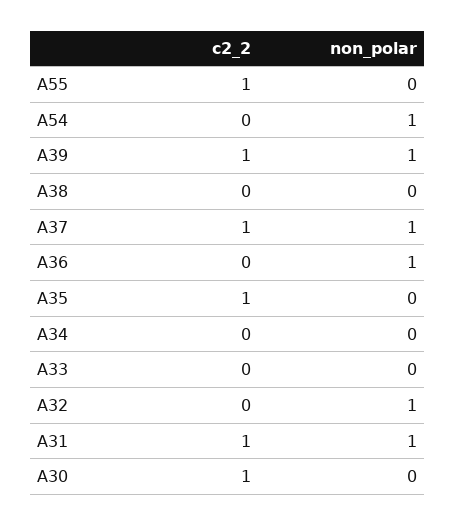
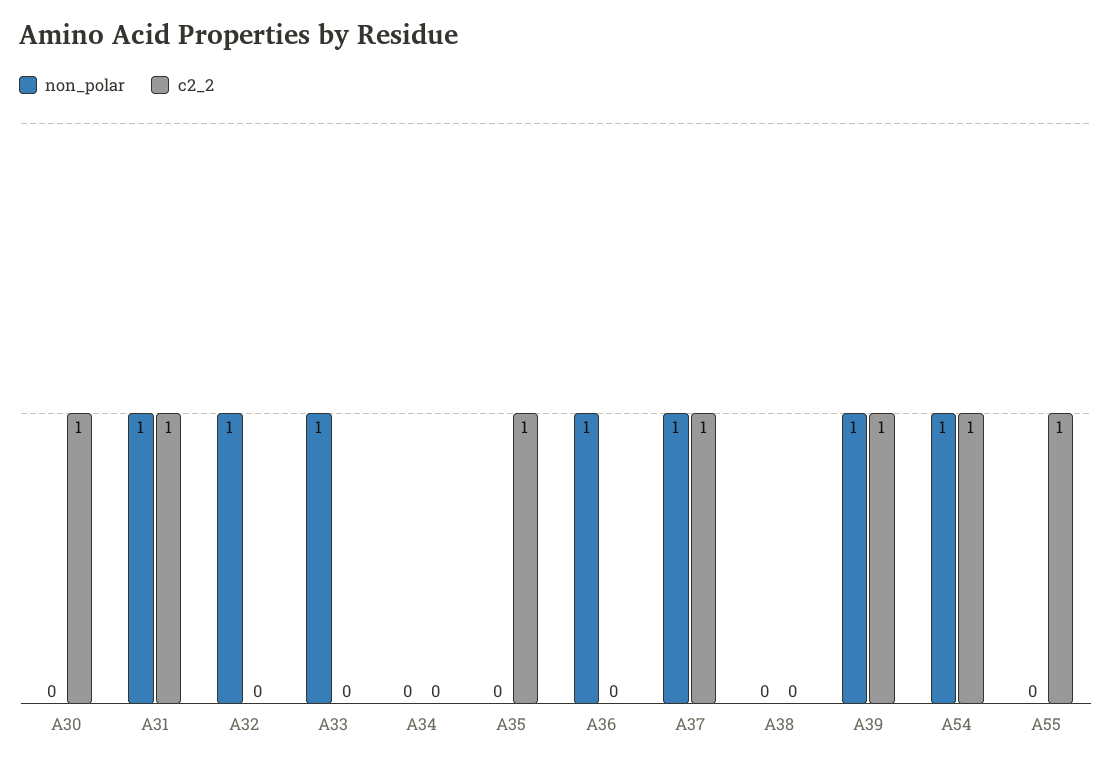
  {
    "c2_2": {
      "A55": 1,
-     "A54": 0,
+     "A54": 1,
      "A39": 1,
      "A38": 0,
      "A37": 1,
      "A36": 0,
      "A35": 1,
      "A34": 0,
      "A33": 0,
      "A32": 0,
      "A31": 1,
      "A30": 1
    },
    "non_polar": {
      "A55": 0,
      "A54": 1,
      "A39": 1,
      "A38": 0,
      "A37": 1,
      "A36": 1,
      "A35": 0,
      "A34": 0,
-     "A33": 0,
+     "A33": 1,
      "A32": 1,
      "A31": 1,
      "A30": 0
    }
  }

